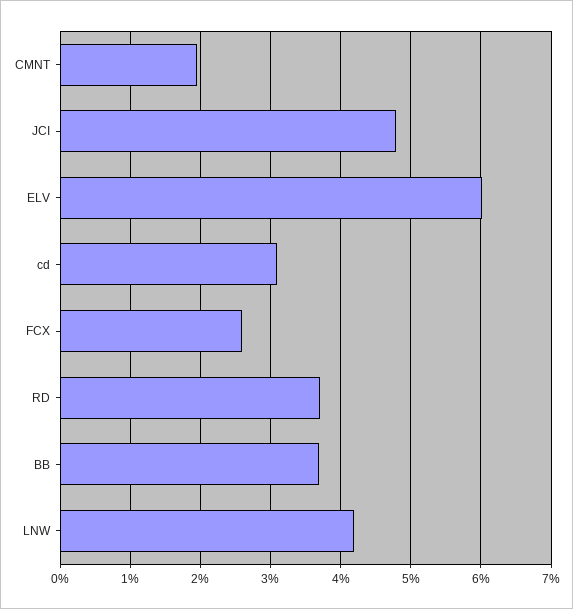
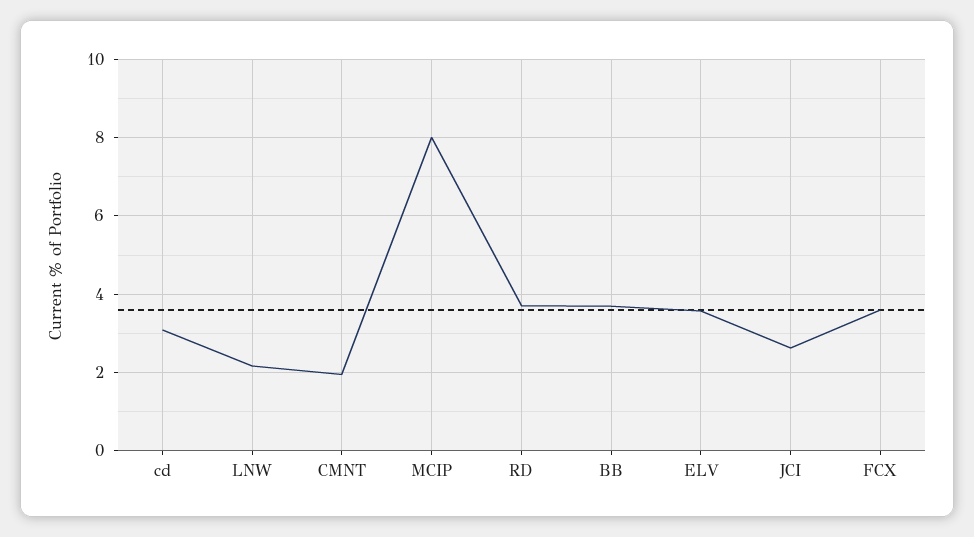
  {
    "CMNT": 2,
-   "JCI": 4.8,
+   "JCI": 2.6,
-   "ELV": 6,
+   "ELV": 3.6,
    "cd": 3.1,
-   "FCX": 2.6,
+   "FCX": 3.6,
    "RD": 3.7,
    "BB": 3.7,
-   "LNW": 4.2
+   "LNW": 2.2,
+   "MCIP": 8
  }

